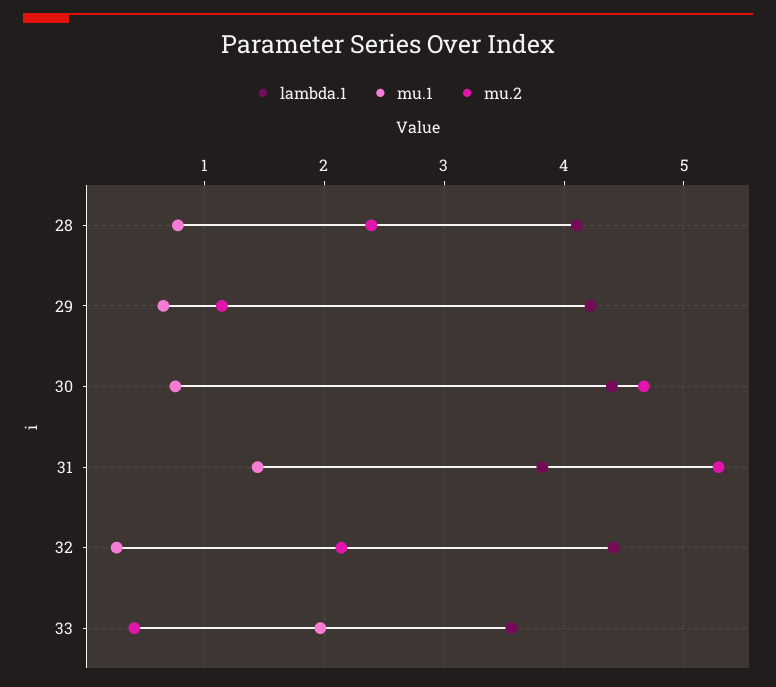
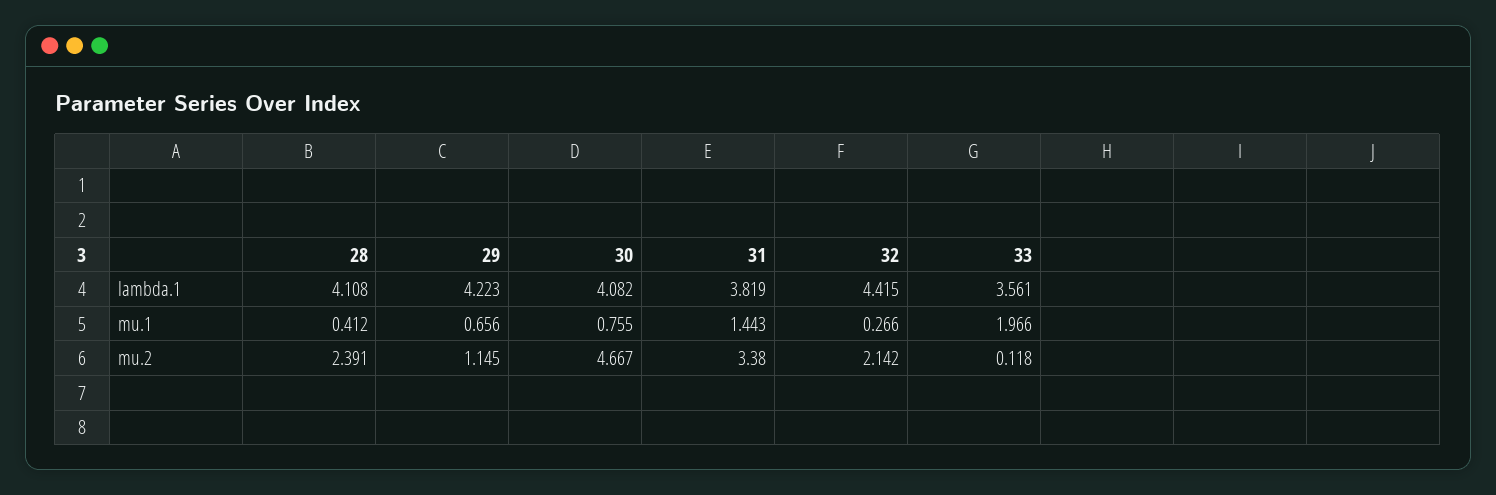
  {
    "lambda.1": {
      "28": 4.108,
      "29": 4.223,
-     "30": 4.4,
+     "30": 4.082,
      "31": 3.819,
      "32": 4.415,
      "33": 3.561
    },
    "mu.1": {
-     "28": 0.8,
+     "28": 0.412,
      "29": 0.656,
      "30": 0.755,
      "31": 1.443,
      "32": 0.266,
      "33": 1.966
    },
    "mu.2": {
      "28": 2.391,
      "29": 1.145,
      "30": 4.667,
-     "31": 5.3,
+     "31": 3.38,
      "32": 2.142,
-     "33": 0.4
+     "33": 0.118
    }
  }

